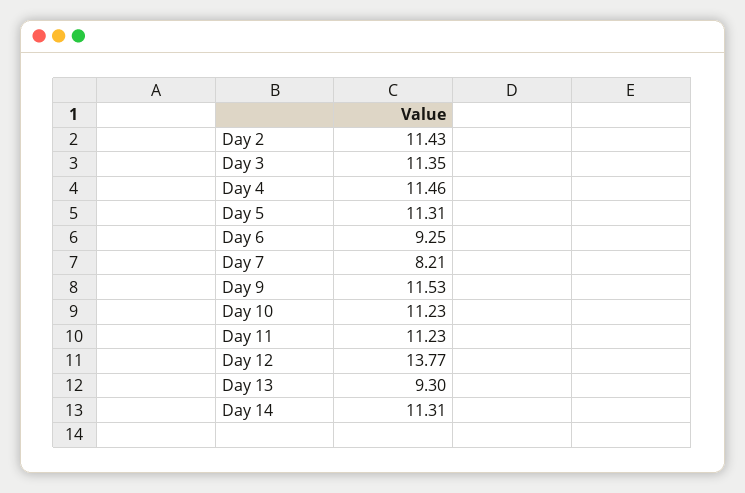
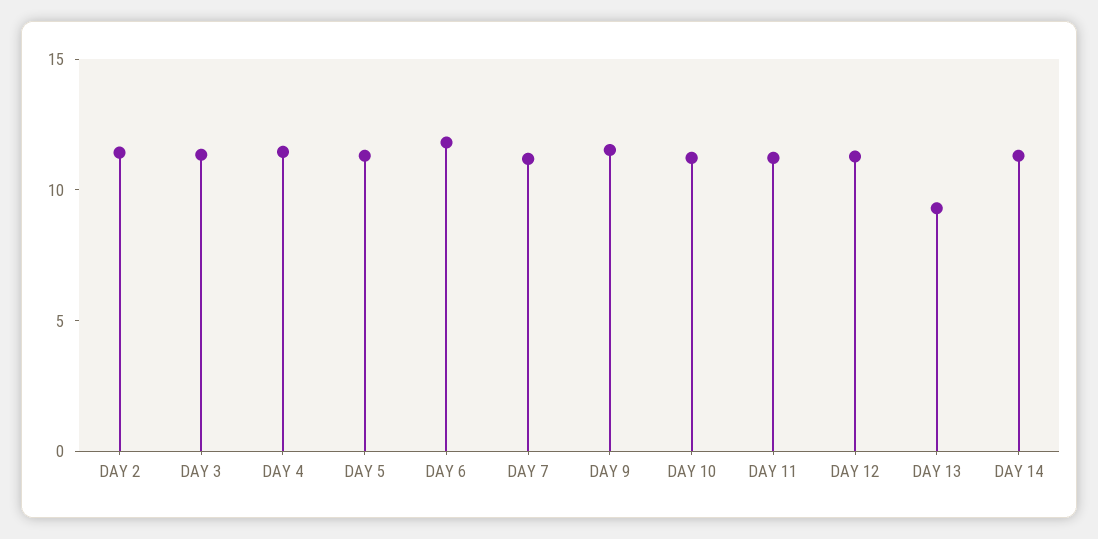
  {
    "Day 2": 11.43,
    "Day 3": 11.35,
    "Day 4": 11.46,
    "Day 5": 11.31,
-   "Day 6": 9.25,
+   "Day 6": 12,
-   "Day 7": 8.21,
+   "Day 7": 11,
    "Day 9": 11.53,
    "Day 10": 11.23,
    "Day 11": 11.23,
-   "Day 12": 13.77,
+   "Day 12": 11,
    "Day 13": 9.3,
    "Day 14": 11.31
  }

